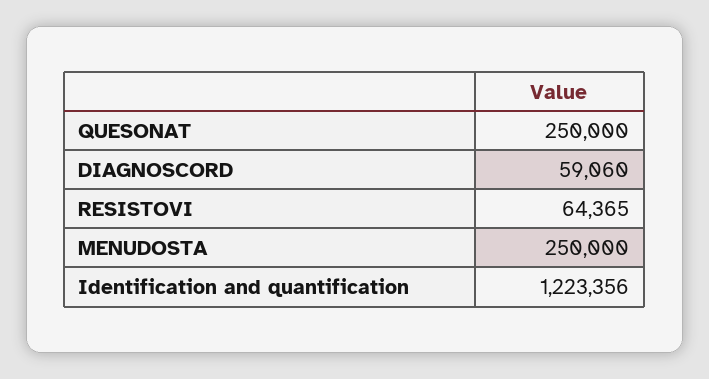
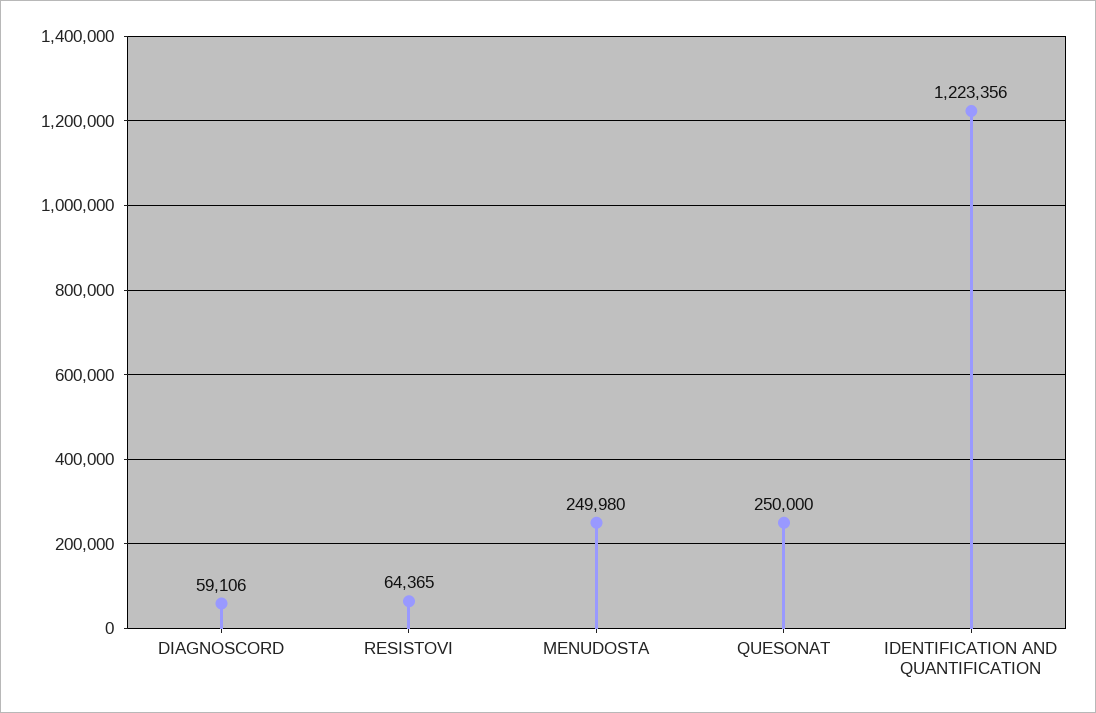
  {
    "QUESONAT": 250000,
-   "DIAGNOSCORD": 59060,
+   "DIAGNOSCORD": 59106,
    "RESISTOVI": 64365,
-   "MENUDOSTA": 250000,
+   "MENUDOSTA": 249980,
    "Identification and quantification": 1223356
  }

